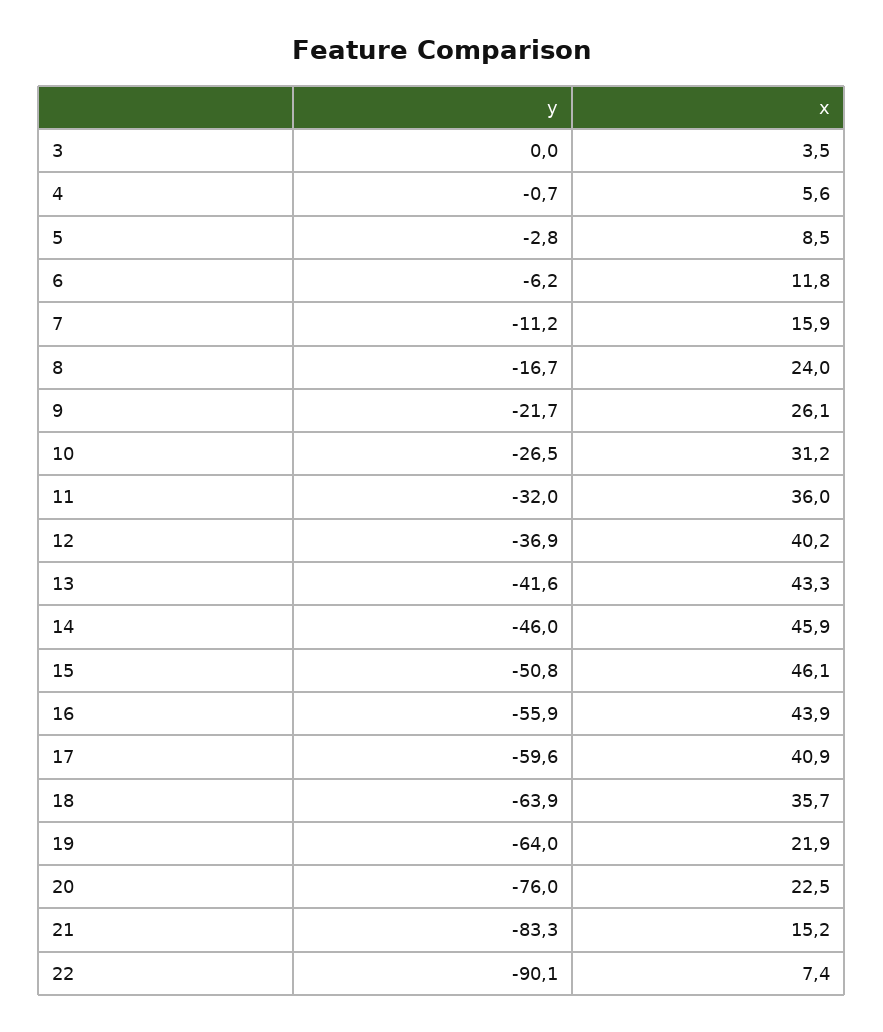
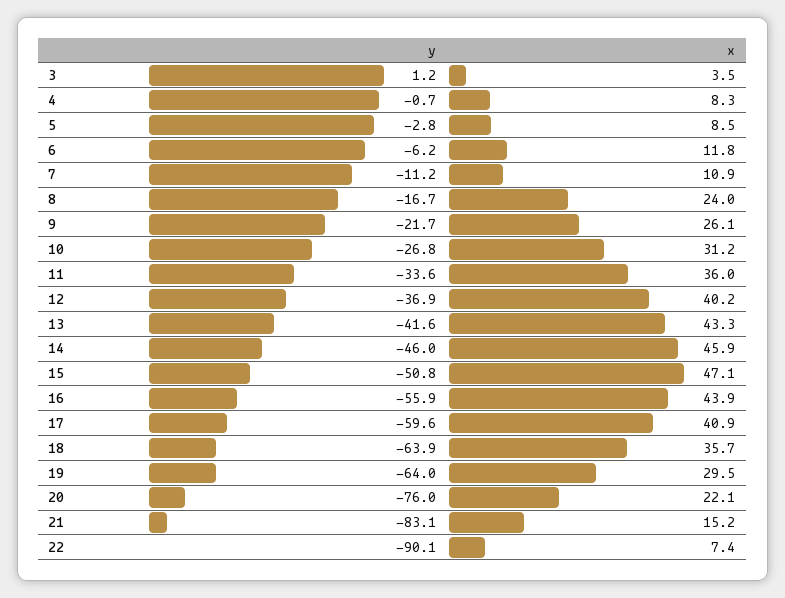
  {
    "y": {
-     "3": 0,
+     "3": 1.2,
      "4": -0.7,
      "5": -2.8,
      "6": -6.2,
      "7": -11.2,
      "8": -16.7,
      "9": -21.7,
-     "10": -26.5,
+     "10": -26.8,
-     "11": -32,
+     "11": -33.6,
      "12": -36.9,
      "13": -41.6,
      "14": -46,
      "15": -50.8,
      "16": -55.9,
      "17": -59.6,
      "18": -63.9,
      "19": -64,
      "20": -76,
-     "21": -83.3,
+     "21": -83.1,
      "22": -90.1
    },
    "x": {
      "3": 3.5,
-     "4": 5.6,
+     "4": 8.3,
      "5": 8.5,
      "6": 11.8,
-     "7": 15.9,
+     "7": 10.9,
      "8": 24,
      "9": 26.1,
      "10": 31.2,
      "11": 36,
      "12": 40.2,
      "13": 43.3,
      "14": 45.9,
-     "15": 46.1,
+     "15": 47.1,
      "16": 43.9,
      "17": 40.9,
      "18": 35.7,
-     "19": 21.9,
+     "19": 29.5,
-     "20": 22.5,
+     "20": 22.1,
      "21": 15.2,
      "22": 7.4
    }
  }

